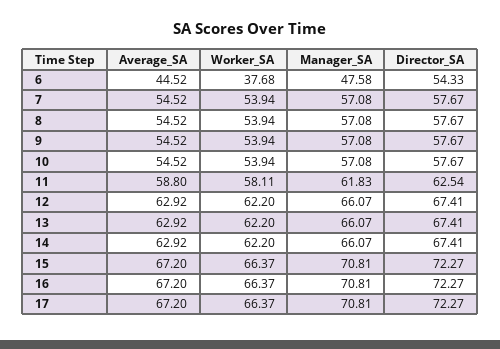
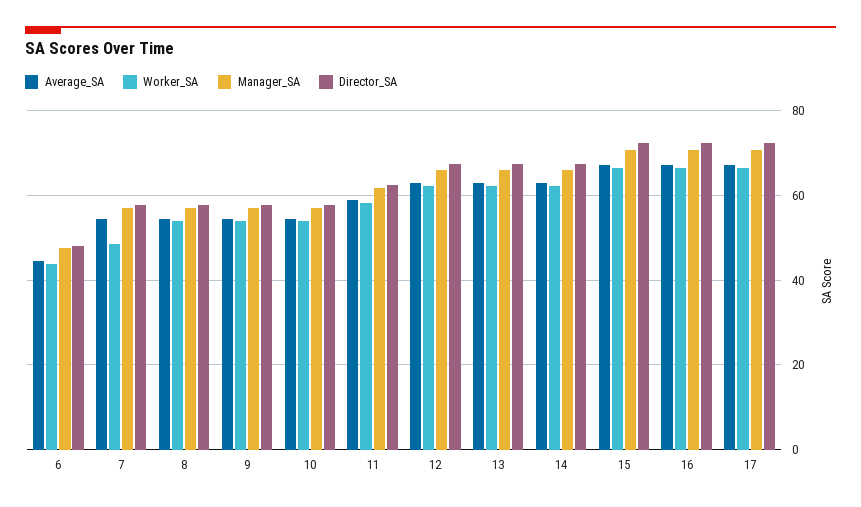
  {
    "Average_SA": {
      "6": 44.52,
      "7": 54.52,
      "8": 54.52,
      "9": 54.52,
      "10": 54.52,
      "11": 58.8,
      "12": 62.92,
      "13": 62.92,
      "14": 62.92,
      "15": 67.2,
      "16": 67.2,
      "17": 67.2
    },
    "Worker_SA": {
-     "6": 37.68,
+     "6": 44,
-     "7": 53.94,
+     "7": 48,
      "8": 53.94,
      "9": 53.94,
      "10": 53.94,
      "11": 58.11,
      "12": 62.2,
      "13": 62.2,
      "14": 62.2,
      "15": 66.37,
      "16": 66.37,
      "17": 66.37
    },
    "Manager_SA": {
      "6": 47.58,
      "7": 57.08,
      "8": 57.08,
      "9": 57.08,
      "10": 57.08,
      "11": 61.83,
      "12": 66.07,
      "13": 66.07,
      "14": 66.07,
      "15": 70.81,
      "16": 70.81,
      "17": 70.81
    },
    "Director_SA": {
-     "6": 54.33,
+     "6": 48,
      "7": 57.67,
      "8": 57.67,
      "9": 57.67,
      "10": 57.67,
      "11": 62.54,
      "12": 67.41,
      "13": 67.41,
      "14": 67.41,
      "15": 72.27,
      "16": 72.27,
      "17": 72.27
    }
  }

